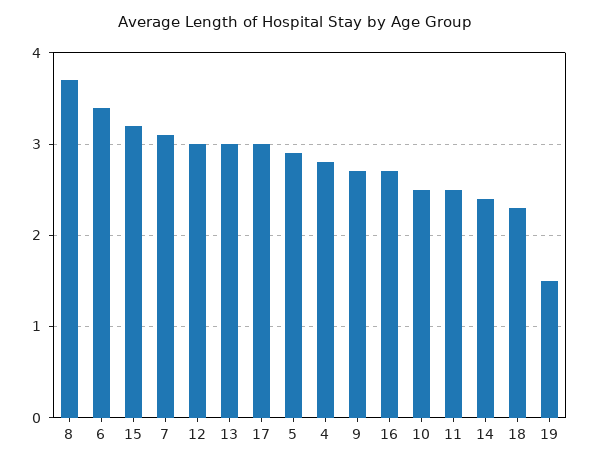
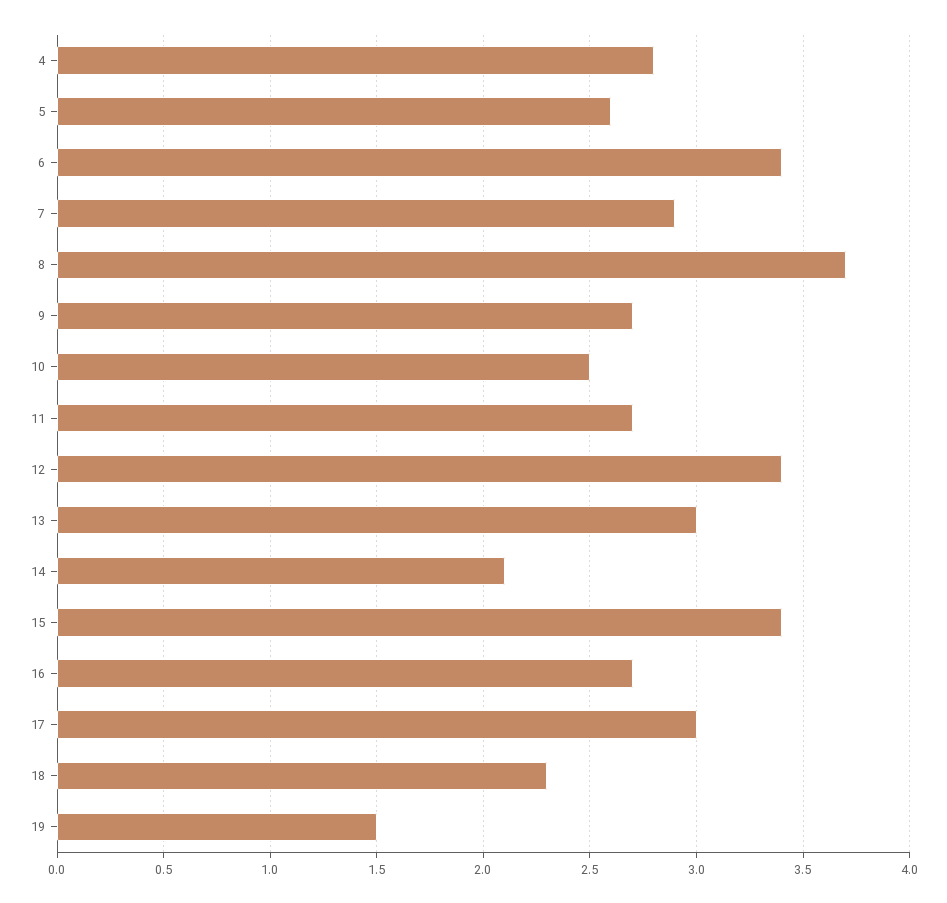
  {
    "8": 3.7,
    "6": 3.4,
-   "15": 3.2,
+   "15": 3.4,
-   "7": 3.1,
+   "7": 2.9,
-   "12": 3,
+   "12": 3.4,
    "13": 3,
    "17": 3,
-   "5": 2.9,
+   "5": 2.6,
    "4": 2.8,
    "9": 2.7,
    "16": 2.7,
    "10": 2.5,
-   "11": 2.5,
+   "11": 2.7,
-   "14": 2.4,
+   "14": 2.1,
    "18": 2.3,
    "19": 1.5
  }

